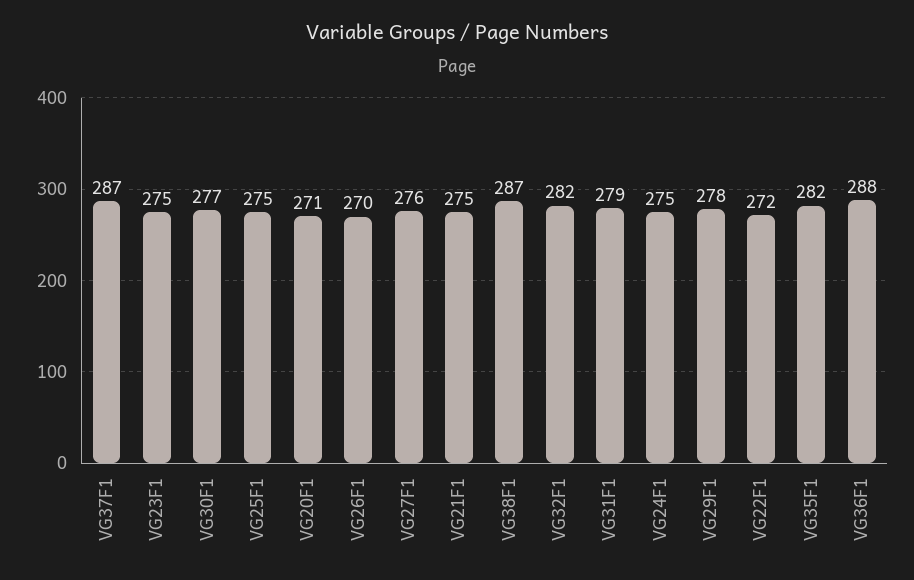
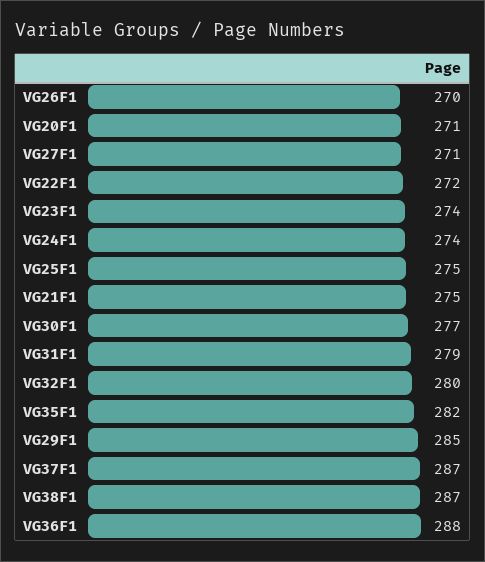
  {
    "VG37F1": 287,
-   "VG23F1": 275,
+   "VG23F1": 274,
    "VG30F1": 277,
    "VG25F1": 275,
    "VG20F1": 271,
    "VG26F1": 270,
-   "VG27F1": 276,
+   "VG27F1": 271,
    "VG21F1": 275,
    "VG38F1": 287,
-   "VG32F1": 282,
+   "VG32F1": 280,
    "VG31F1": 279,
-   "VG24F1": 275,
+   "VG24F1": 274,
-   "VG29F1": 278,
+   "VG29F1": 285,
    "VG22F1": 272,
    "VG35F1": 282,
    "VG36F1": 288
  }

